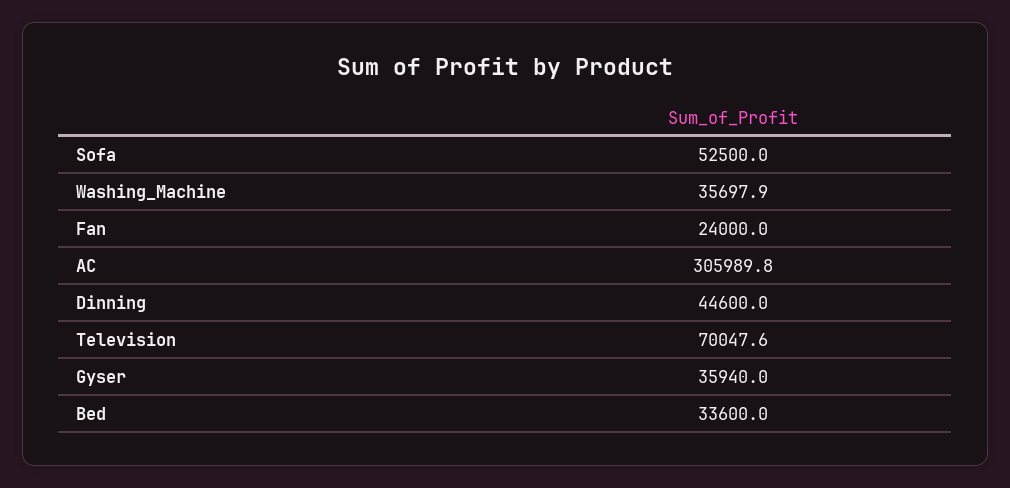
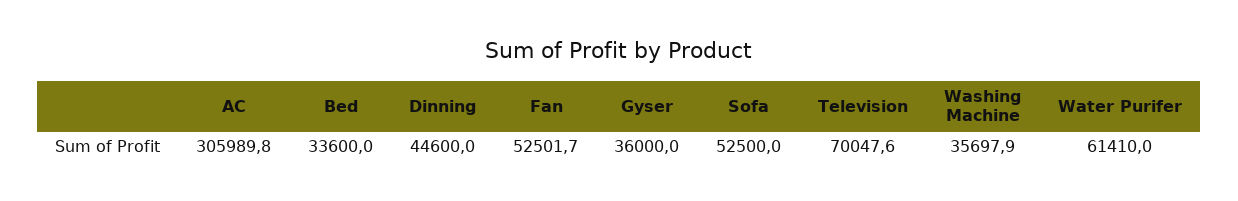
  {
    "Sofa": 52500,
    "Washing_Machine": 35697.9,
-   "Fan": 24000,
+   "Fan": 52501.7,
    "AC": 305989.8,
    "Dinning": 44600,
    "Television": 70047.6,
-   "Gyser": 35940,
+   "Gyser": 36000,
-   "Bed": 33600
+   "Bed": 33600,
+   "Water Purifer": 61410
  }

